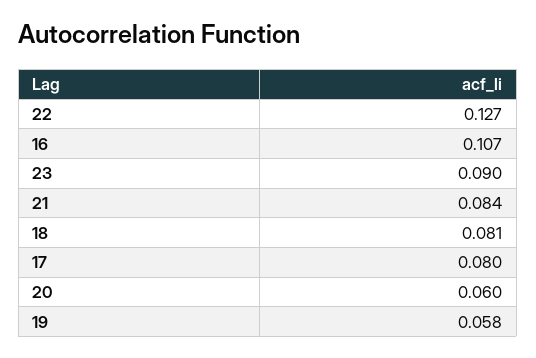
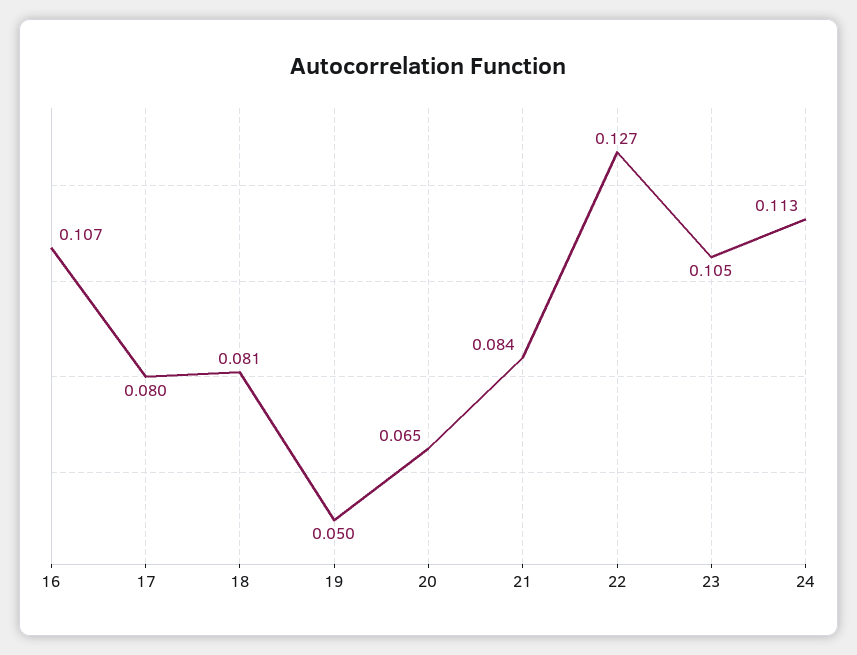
  {
    "22": 0.127,
    "16": 0.107,
-   "23": 0.09,
+   "23": 0.105,
    "21": 0.084,
    "18": 0.081,
    "17": 0.08,
-   "20": 0.06,
+   "20": 0.065,
-   "19": 0.058
+   "19": 0.05,
+   "24": 0.113
  }

